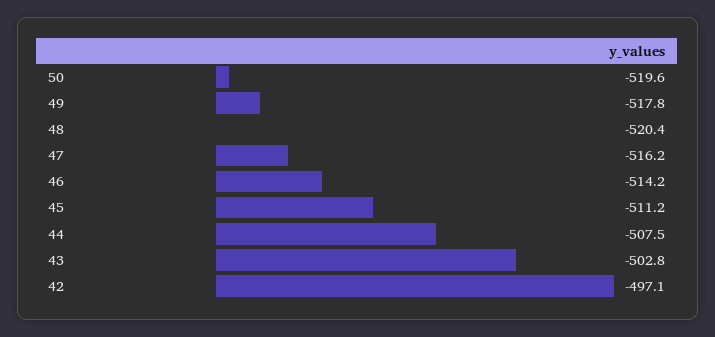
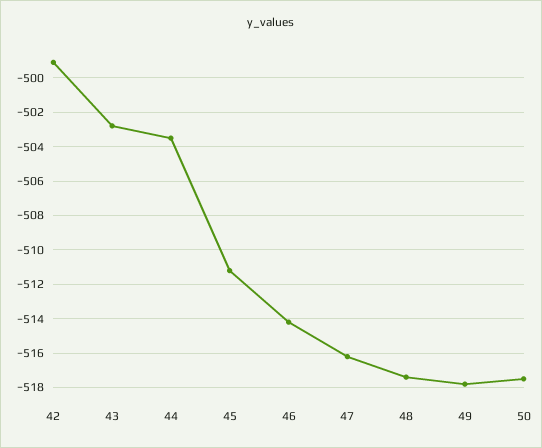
  {
-   "50": -519.6,
+   "50": -517.5,
    "49": -517.8,
-   "48": -520.4,
+   "48": -517.5,
    "47": -516.2,
    "46": -514.2,
    "45": -511.2,
-   "44": -507.5,
+   "44": -503.5,
    "43": -502.8,
-   "42": -497.1
+   "42": -499
  }

